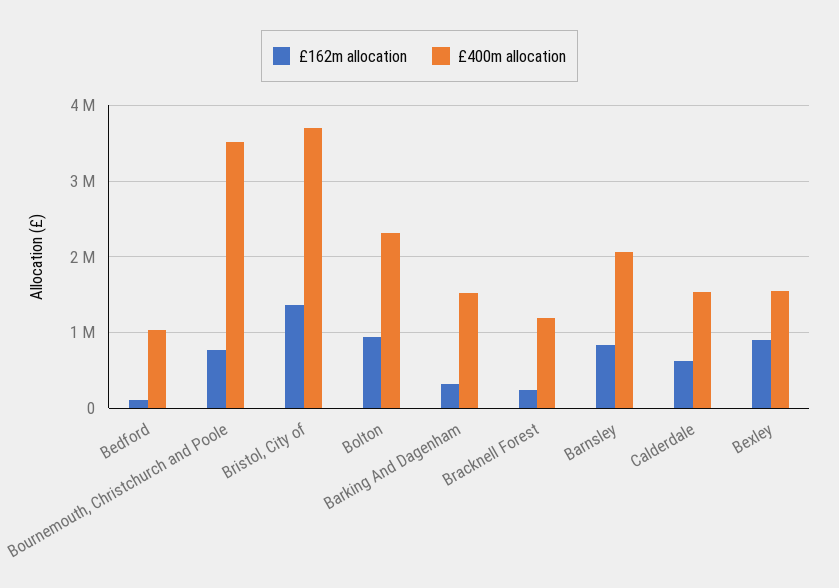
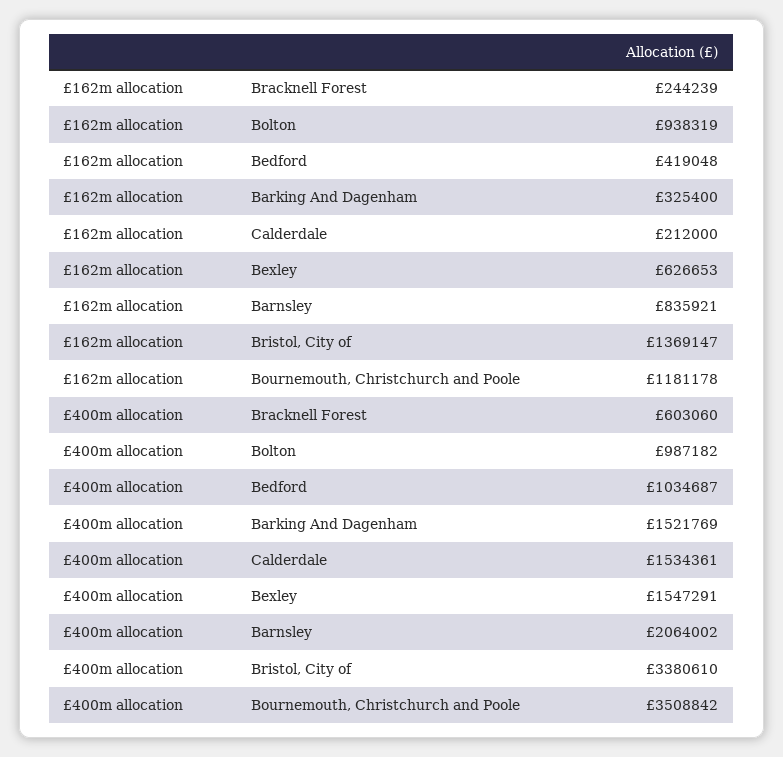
  {
    "£162m allocation": {
-     "Bedford": 100000,
+     "Bedford": 419048,
-     "Bournemouth, Christchurch and Poole": 800000,
+     "Bournemouth, Christchurch and Poole": 1181178,
      "Bristol, City of": 1369147,
      "Bolton": 938319,
      "Barking And Dagenham": 325400,
      "Bracknell Forest": 244239,
      "Barnsley": 835921,
-     "Calderdale": 600000,
+     "Calderdale": 212000,
-     "Bexley": 900000
+     "Bexley": 626653
    },
    "£400m allocation": {
      "Bedford": 1034687,
      "Bournemouth, Christchurch and Poole": 3508842,
-     "Bristol, City of": 3700000,
+     "Bristol, City of": 3380610,
-     "Bolton": 2300000,
+     "Bolton": 987182,
      "Barking And Dagenham": 1521769,
-     "Bracknell Forest": 1200000,
+     "Bracknell Forest": 603060,
      "Barnsley": 2064002,
      "Calderdale": 1534361,
      "Bexley": 1547291
    }
  }

